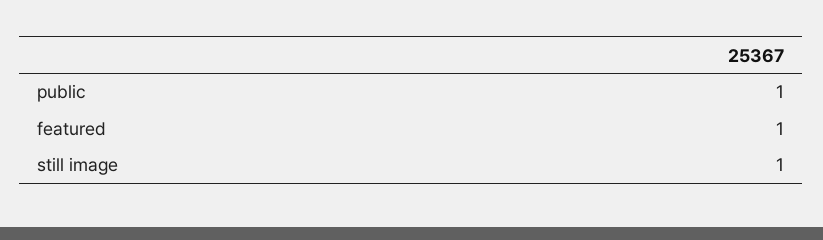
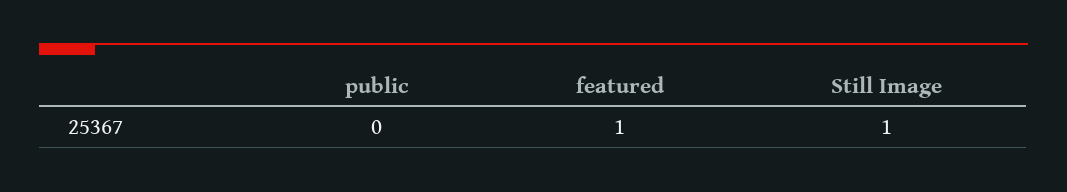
  {
-   "public": 1,
+   "public": 0,
    "featured": 1,
    "still image": 1
  }

